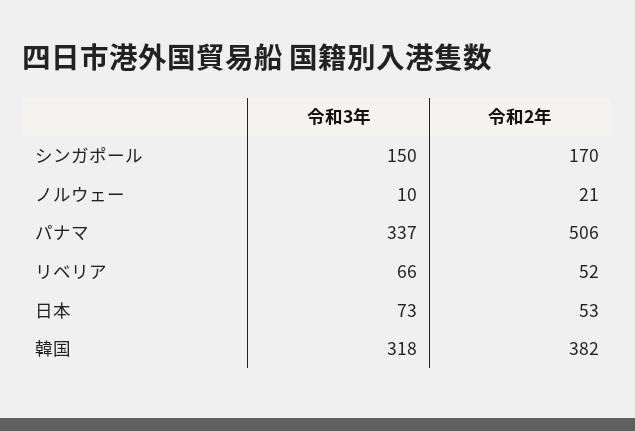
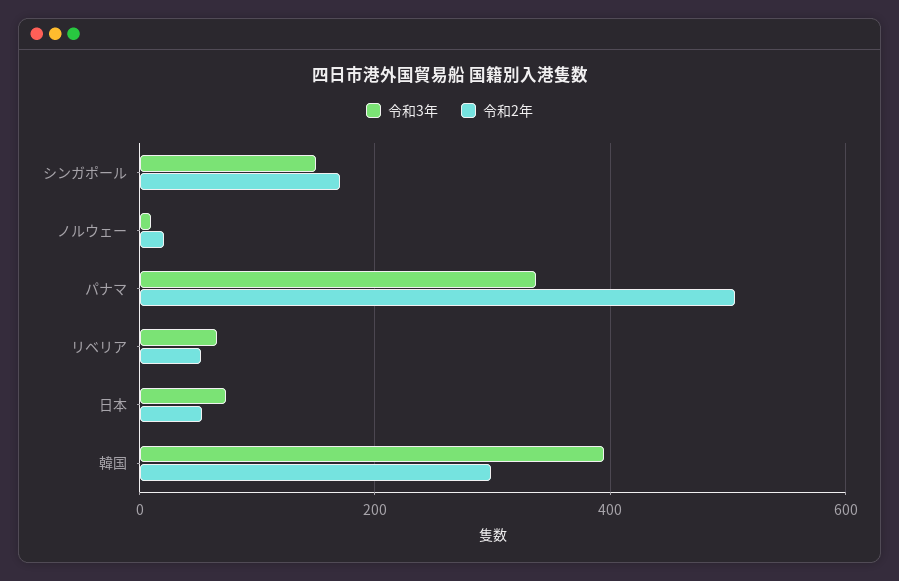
  {
    "令和3年": {
      "シンガポール": 150,
      "ノルウェー": 10,
      "パナマ": 337,
      "リベリア": 66,
      "日本": 73,
-     "韓国": 318
+     "韓国": 400
    },
    "令和2年": {
      "シンガポール": 170,
      "ノルウェー": 21,
      "パナマ": 506,
      "リベリア": 52,
      "日本": 53,
-     "韓国": 382
+     "韓国": 300
    }
  }

